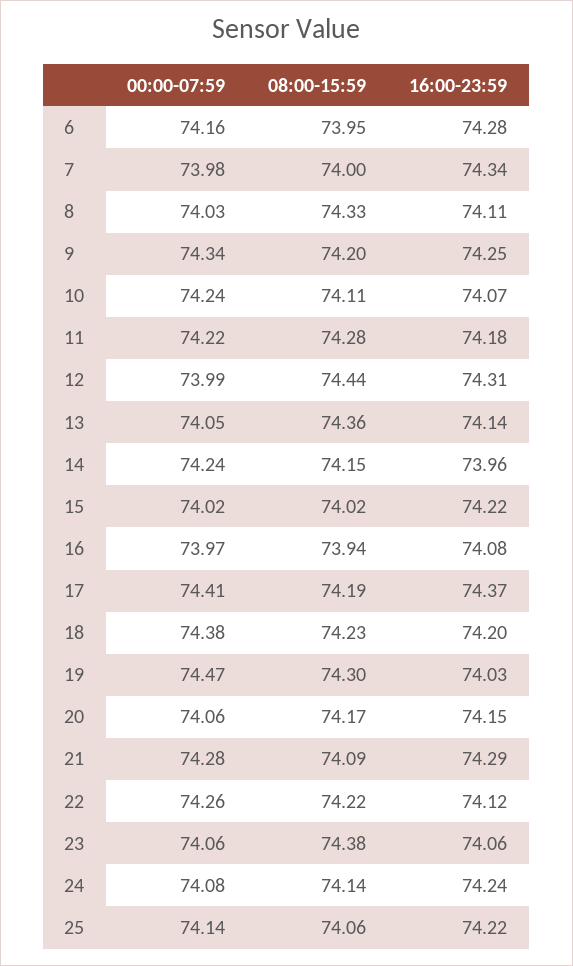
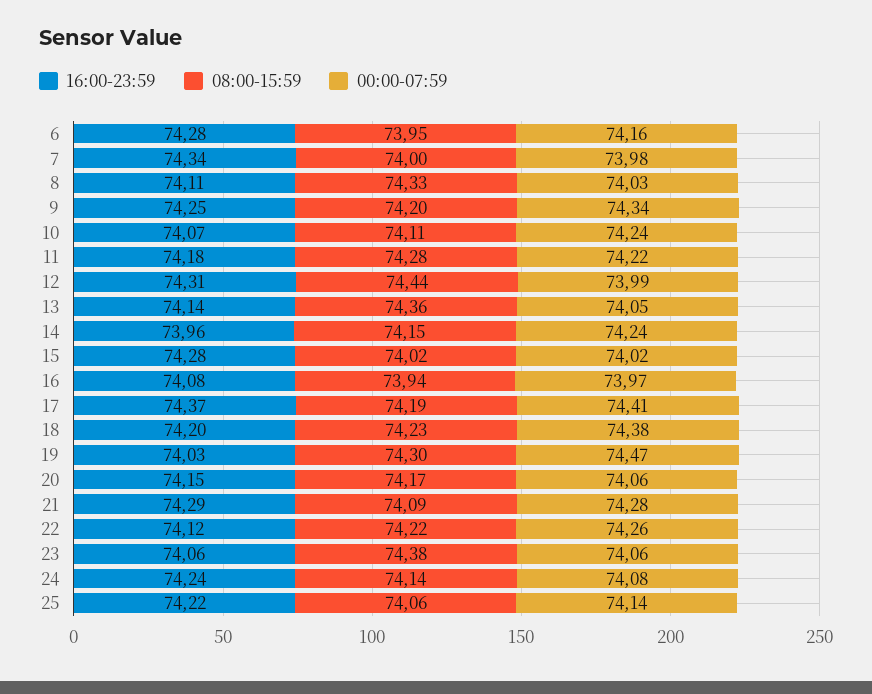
  {
    "00:00-07:59": {
      "6": 74.16,
      "7": 73.98,
      "8": 74.03,
      "9": 74.34,
      "10": 74.24,
      "11": 74.22,
      "12": 73.99,
      "13": 74.05,
      "14": 74.24,
      "15": 74.02,
      "16": 73.97,
      "17": 74.41,
      "18": 74.38,
      "19": 74.47,
      "20": 74.06,
      "21": 74.28,
      "22": 74.26,
      "23": 74.06,
      "24": 74.08,
      "25": 74.14
    },
    "08:00-15:59": {
      "6": 73.95,
      "7": 74,
      "8": 74.33,
      "9": 74.2,
      "10": 74.11,
      "11": 74.28,
      "12": 74.44,
      "13": 74.36,
      "14": 74.15,
      "15": 74.02,
      "16": 73.94,
      "17": 74.19,
      "18": 74.23,
      "19": 74.3,
      "20": 74.17,
      "21": 74.09,
      "22": 74.22,
      "23": 74.38,
      "24": 74.14,
      "25": 74.06
    },
    "16:00-23:59": {
      "6": 74.28,
      "7": 74.34,
      "8": 74.11,
      "9": 74.25,
      "10": 74.07,
      "11": 74.18,
      "12": 74.31,
      "13": 74.14,
      "14": 73.96,
-     "15": 74.22,
+     "15": 74.28,
      "16": 74.08,
      "17": 74.37,
      "18": 74.2,
      "19": 74.03,
      "20": 74.15,
      "21": 74.29,
      "22": 74.12,
      "23": 74.06,
      "24": 74.24,
      "25": 74.22
    }
  }

